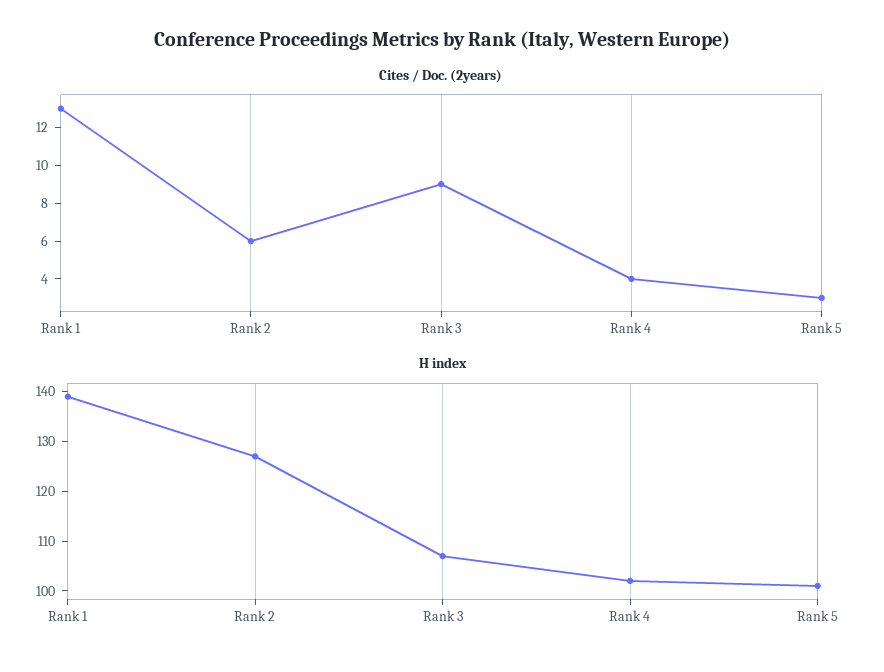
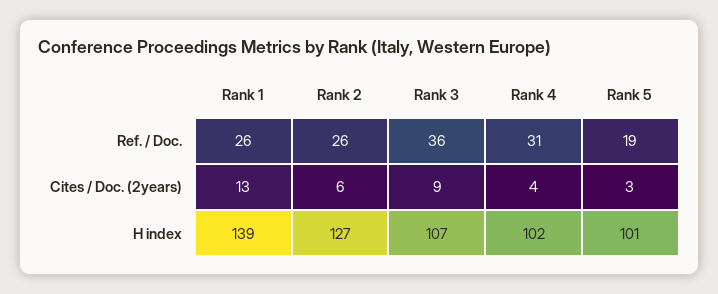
  {
    "Cites / Doc. (2years)": {
      "Rank 1": 13,
      "Rank 2": 6,
      "Rank 3": 9,
      "Rank 4": 4,
      "Rank 5": 3
    },
    "H index": {
      "Rank 1": 139,
      "Rank 2": 127,
      "Rank 3": 107,
      "Rank 4": 102,
      "Rank 5": 101
-   }
+   },
+   "Ref. / Doc.": {
+     "Rank 1": 26,
+     "Rank 2": 26,
+     "Rank 3": 36,
+     "Rank 4": 31,
+     "Rank 5": 19
+   }
  }

